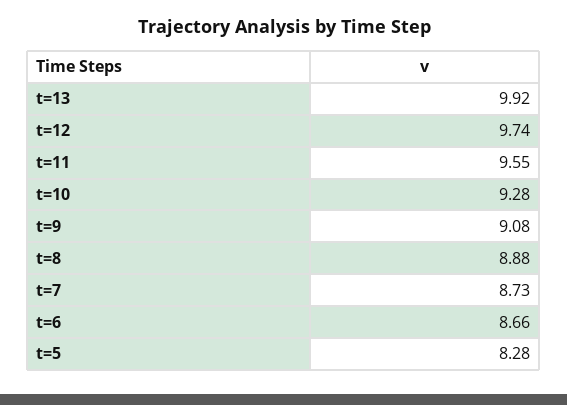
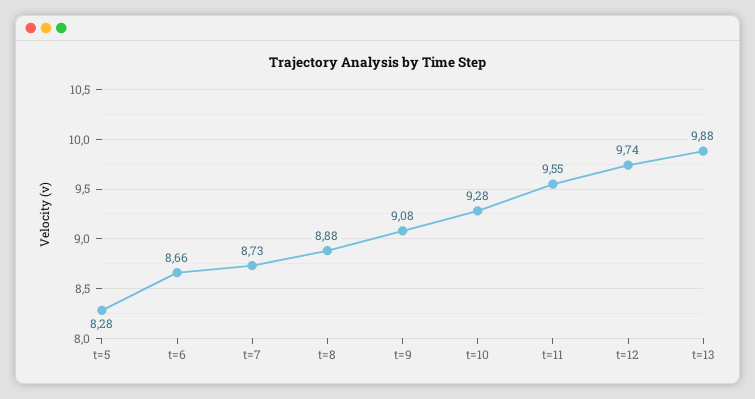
  {
-   "t=13": 9.92,
+   "t=13": 9.88,
    "t=12": 9.74,
    "t=11": 9.55,
    "t=10": 9.28,
    "t=9": 9.08,
    "t=8": 8.88,
    "t=7": 8.73,
    "t=6": 8.66,
    "t=5": 8.28
  }

